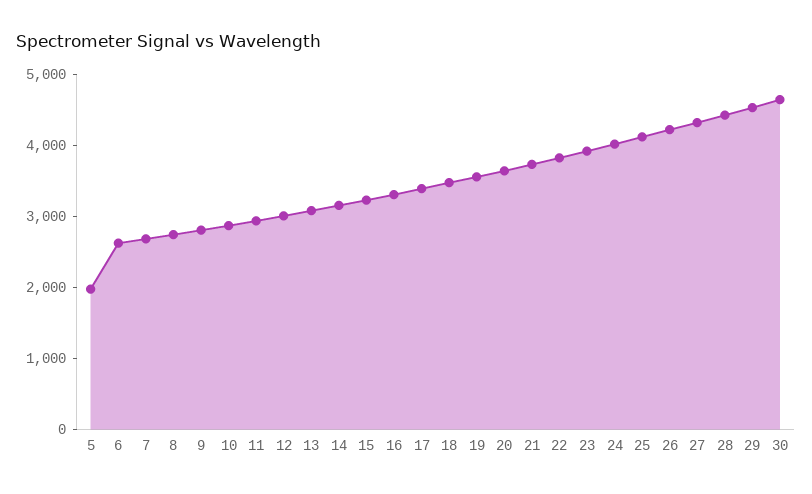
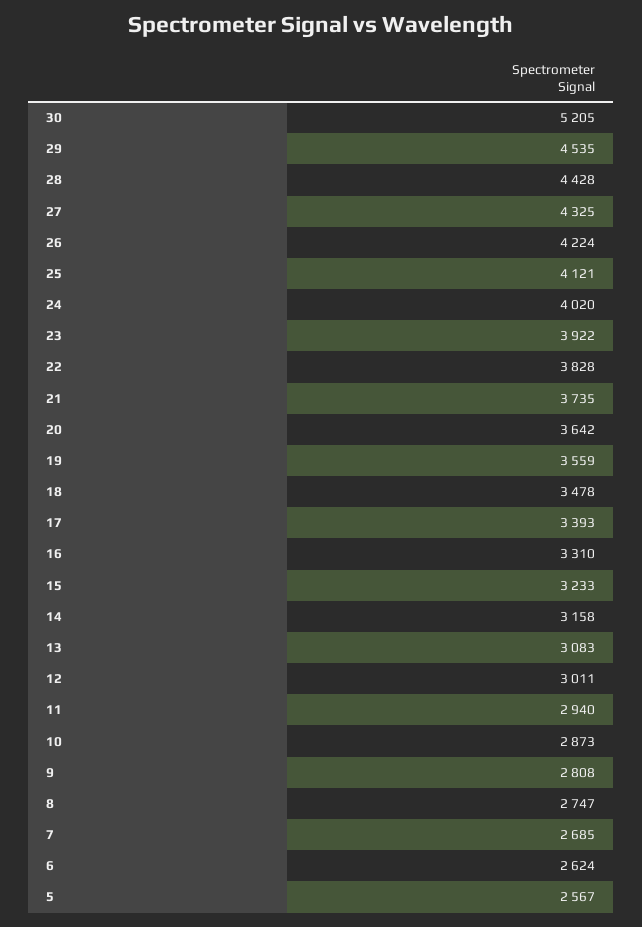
  {
-   "5": 2000,
+   "5": 2567,
    "6": 2624,
    "7": 2685,
    "8": 2747,
    "9": 2808,
    "10": 2873,
    "11": 2940,
    "12": 3011,
    "13": 3083,
    "14": 3158,
    "15": 3233,
    "16": 3310,
    "17": 3393,
    "18": 3478,
    "19": 3559,
    "20": 3642,
    "21": 3735,
    "22": 3828,
    "23": 3922,
    "24": 4020,
    "25": 4121,
    "26": 4224,
    "27": 4325,
    "28": 4428,
    "29": 4535,
-   "30": 4600
+   "30": 5205
  }

